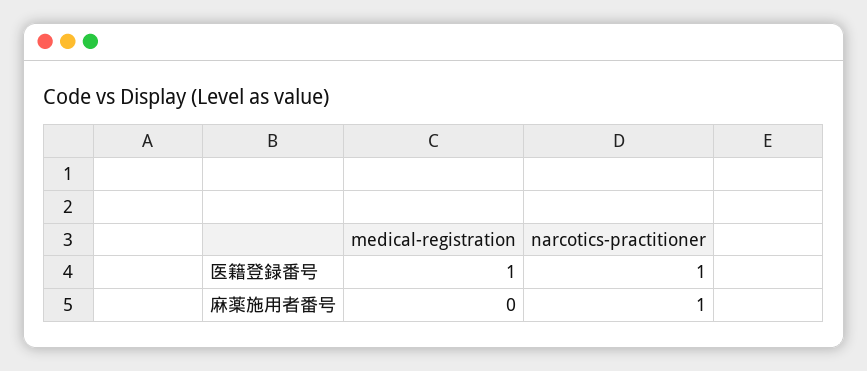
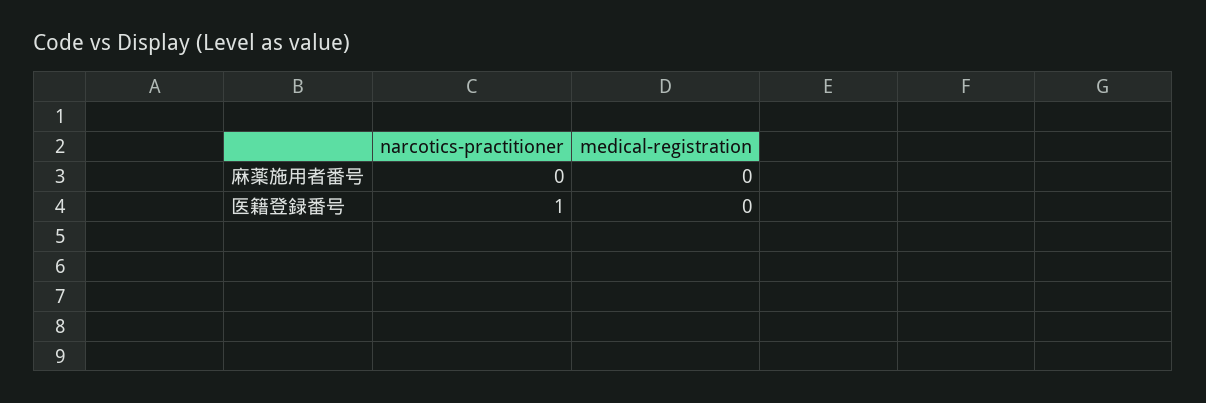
  {
    "medical-registration": {
-     "医籍登録番号": 1,
+     "医籍登録番号": 0,
      "麻薬施用者番号": 0
    },
    "narcotics-practitioner": {
      "医籍登録番号": 1,
-     "麻薬施用者番号": 1
+     "麻薬施用者番号": 0
    }
  }

